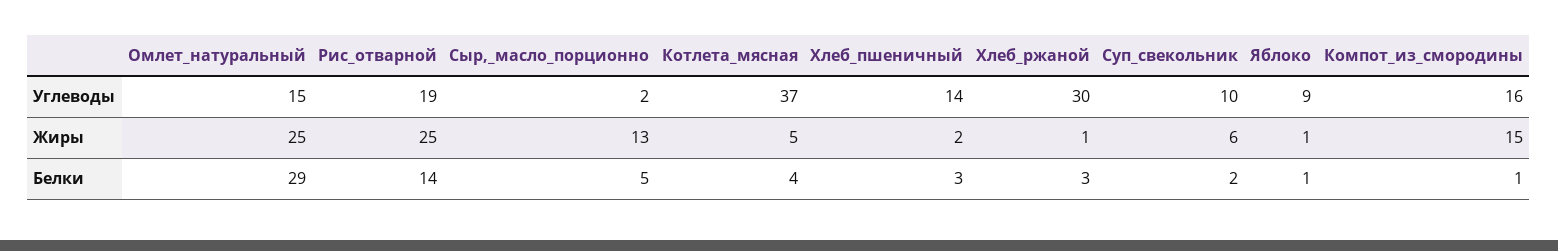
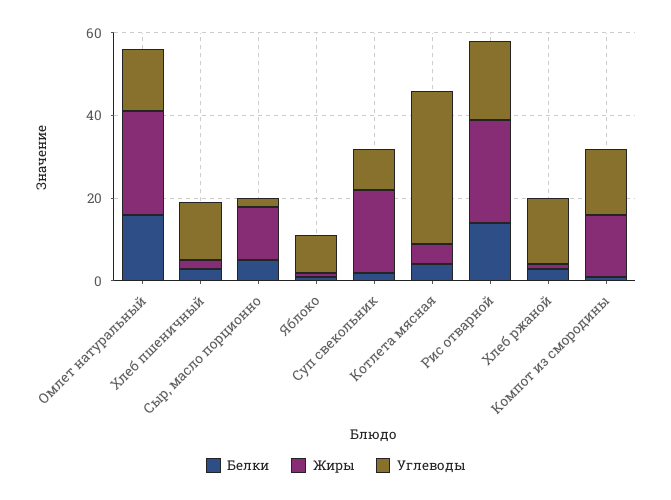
  {
    "Углеводы": {
      "Омлет_натуральный": 15,
      "Рис_отварной": 19,
      "Сыр,_масло_порционно": 2,
      "Котлета_мясная": 37,
      "Хлеб_пшеничный": 14,
-     "Хлеб_ржаной": 30,
+     "Хлеб_ржаной": 15,
      "Суп_свекольник": 10,
      "Яблоко": 9,
      "Компот_из_смородины": 16
    },
    "Жиры": {
      "Омлет_натуральный": 25,
      "Рис_отварной": 25,
      "Сыр,_масло_порционно": 13,
      "Котлета_мясная": 5,
      "Хлеб_пшеничный": 2,
      "Хлеб_ржаной": 1,
-     "Суп_свекольник": 6,
+     "Суп_свекольник": 20,
      "Яблоко": 1,
      "Компот_из_смородины": 15
    },
    "Белки": {
-     "Омлет_натуральный": 29,
+     "Омлет_натуральный": 15,
      "Рис_отварной": 14,
      "Сыр,_масло_порционно": 5,
      "Котлета_мясная": 4,
      "Хлеб_пшеничный": 3,
      "Хлеб_ржаной": 3,
      "Суп_свекольник": 2,
      "Яблоко": 1,
      "Компот_из_смородины": 1
    }
  }

